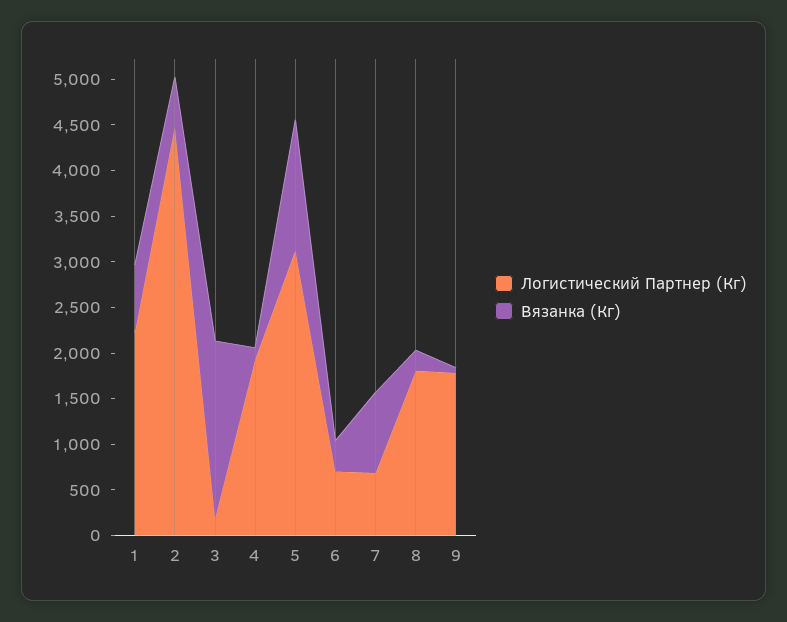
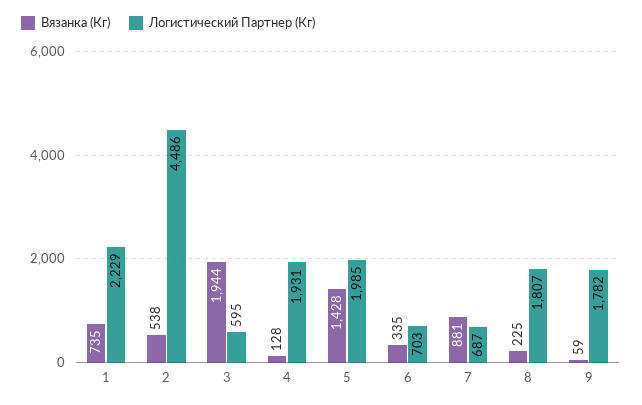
  {
    "Логистический Партнер (Кг)": {
      "1": 2229,
      "2": 4486,
-     "3": 200,
+     "3": 595,
      "4": 1931,
-     "5": 3100,
+     "5": 1985,
      "6": 703,
      "7": 687,
      "8": 1807,
      "9": 1782
    },
    "Вязанка (Кг)": {
      "1": 735,
      "2": 538,
      "3": 1944,
      "4": 128,
      "5": 1428,
      "6": 335,
      "7": 881,
      "8": 225,
      "9": 59
    }
  }

